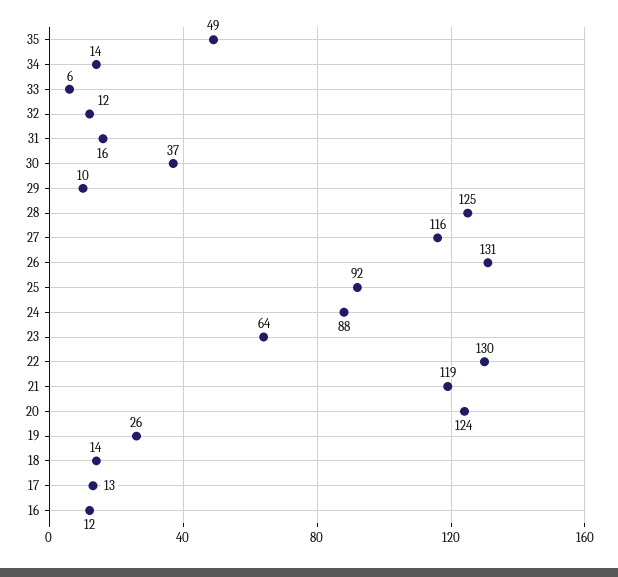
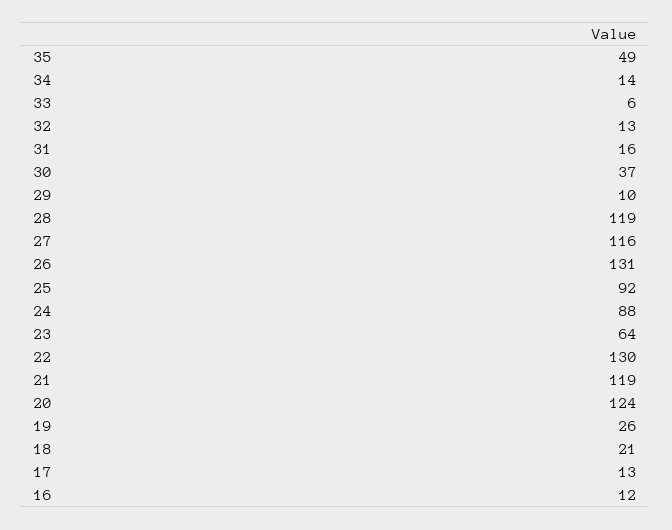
  {
    "35": 49,
    "34": 14,
    "33": 6,
-   "32": 12,
+   "32": 13,
    "31": 16,
    "30": 37,
    "29": 10,
-   "28": 125,
+   "28": 119,
    "27": 116,
    "26": 131,
    "25": 92,
    "24": 88,
    "23": 64,
    "22": 130,
    "21": 119,
    "20": 124,
    "19": 26,
-   "18": 14,
+   "18": 21,
    "17": 13,
    "16": 12
  }

